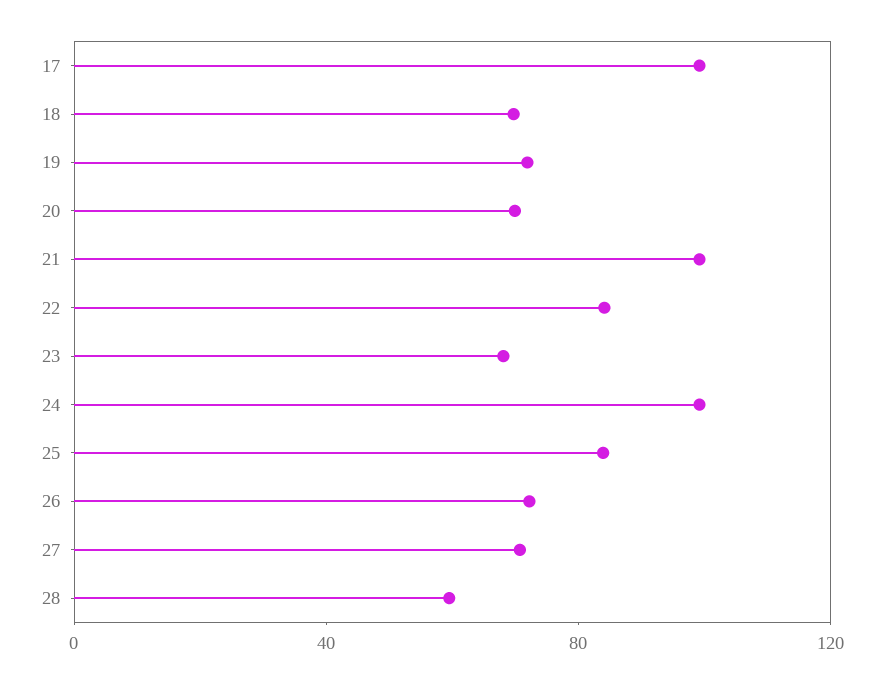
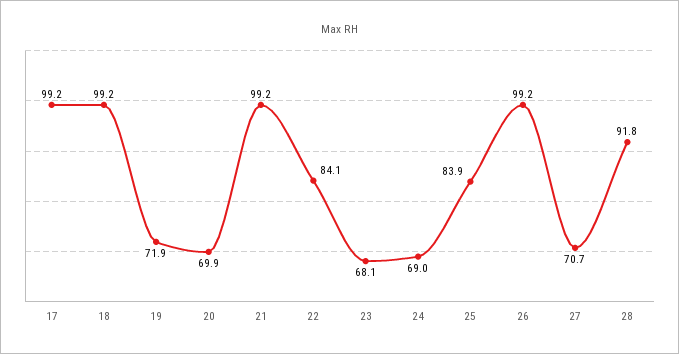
  {
    "17": 99.2,
-   "18": 70,
+   "18": 99.2,
    "19": 71.9,
    "20": 69.9,
    "21": 99.2,
    "22": 84.1,
    "23": 68.1,
-   "24": 100,
+   "24": 69,
    "25": 83.9,
-   "26": 70,
+   "26": 99.2,
    "27": 70.7,
-   "28": 60
+   "28": 91.8
  }

